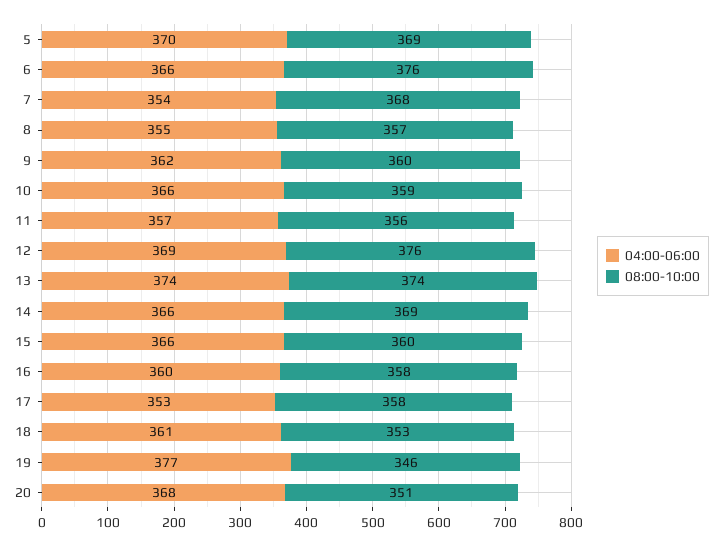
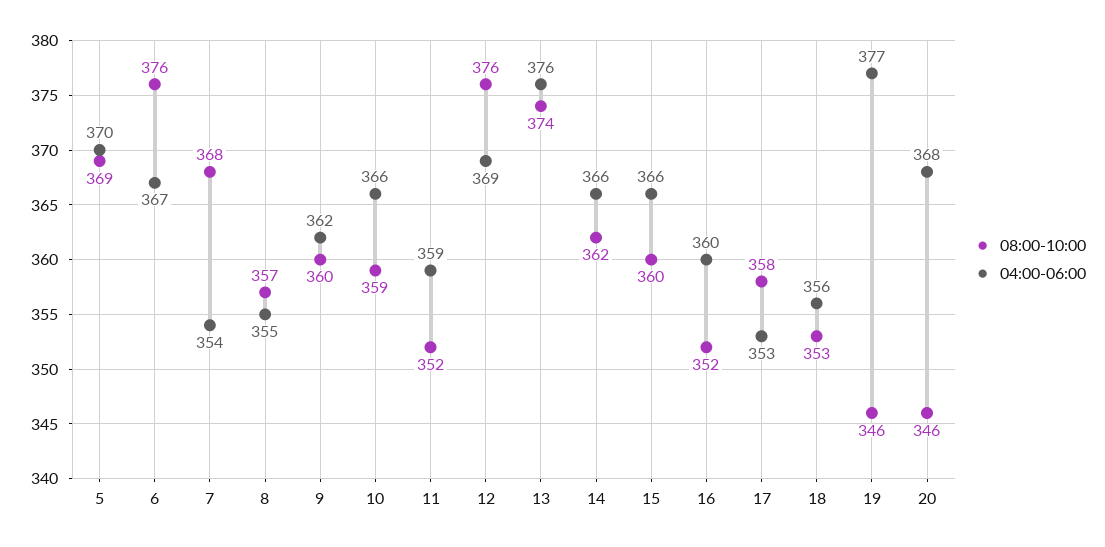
  {
    "04:00-06:00": {
      "5": 370,
-     "6": 366,
+     "6": 367,
      "7": 354,
      "8": 355,
      "9": 362,
      "10": 366,
-     "11": 357,
+     "11": 359,
      "12": 369,
-     "13": 374,
+     "13": 376,
      "14": 366,
      "15": 366,
      "16": 360,
      "17": 353,
-     "18": 361,
+     "18": 356,
      "19": 377,
      "20": 368
    },
    "08:00-10:00": {
      "5": 369,
      "6": 376,
      "7": 368,
      "8": 357,
      "9": 360,
      "10": 359,
-     "11": 356,
+     "11": 352,
      "12": 376,
      "13": 374,
-     "14": 369,
+     "14": 362,
      "15": 360,
-     "16": 358,
+     "16": 352,
      "17": 358,
      "18": 353,
      "19": 346,
-     "20": 351
+     "20": 346
    }
  }

